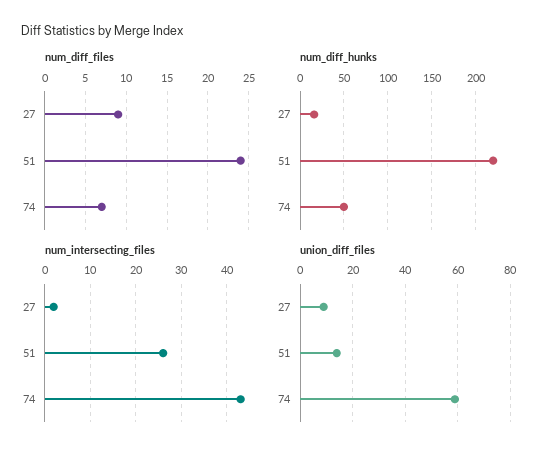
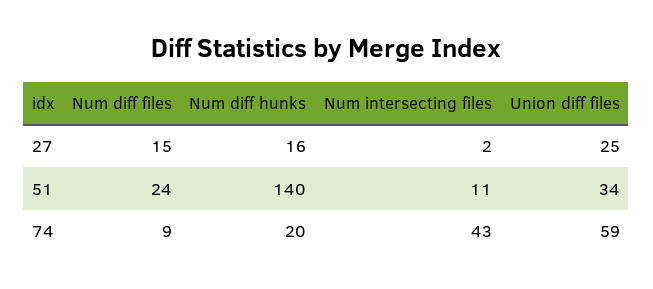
  {
    "num_diff_files": {
-     "27": 9,
+     "27": 15,
      "51": 24,
-     "74": 7
+     "74": 9
    },
    "num_diff_hunks": {
      "27": 16,
-     "51": 220,
+     "51": 140,
-     "74": 50
+     "74": 20
    },
    "num_intersecting_files": {
      "27": 2,
-     "51": 25,
+     "51": 11,
      "74": 43
    },
    "union_diff_files": {
-     "27": 10,
+     "27": 25,
-     "51": 15,
+     "51": 34,
      "74": 59
    }
  }

